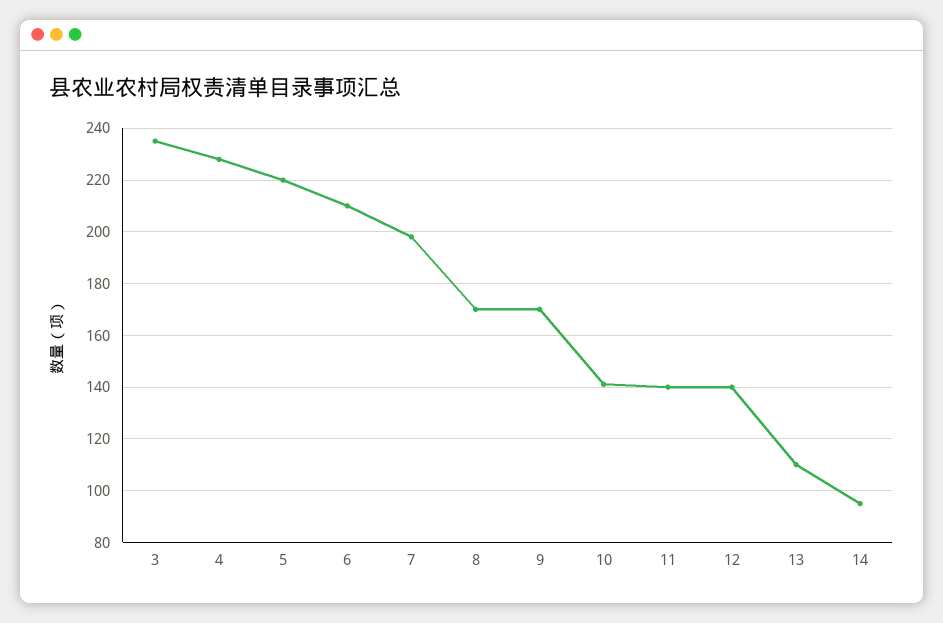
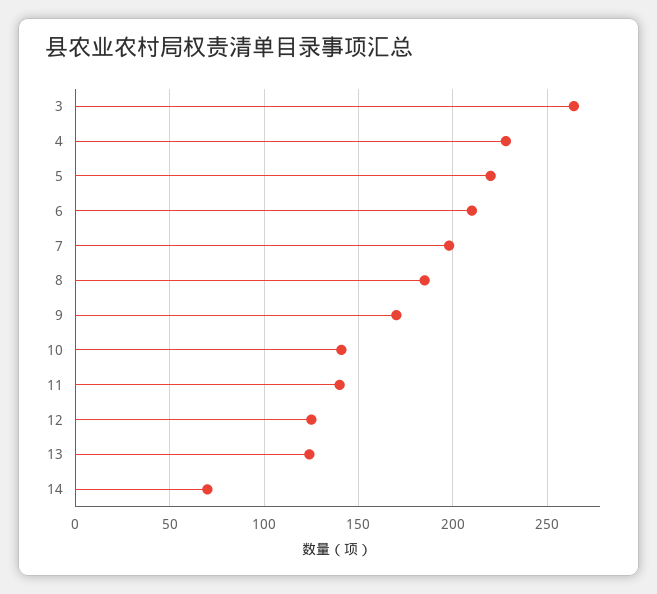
  {
-   "3": 235,
+   "3": 265,
    "4": 230,
    "5": 220,
    "6": 210,
    "7": 200,
-   "8": 170,
+   "8": 185,
    "9": 170,
    "10": 140,
    "11": 140,
-   "12": 140,
+   "12": 125,
-   "13": 110,
+   "13": 125,
-   "14": 95
+   "14": 70
  }

